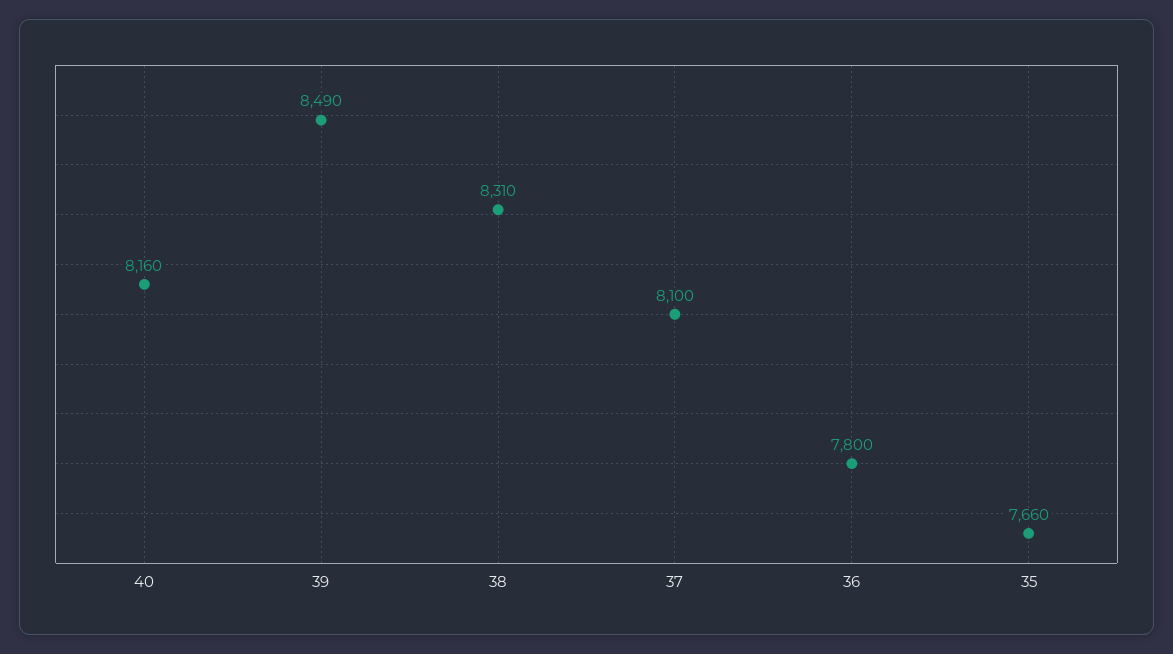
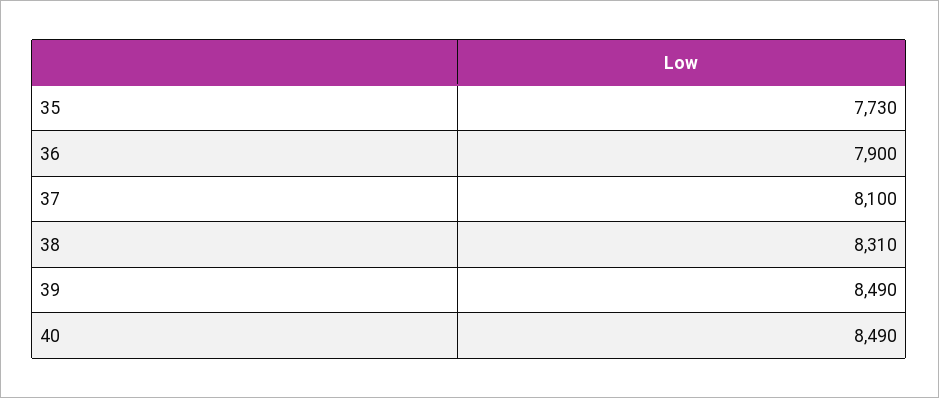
  {
-   "40": 8160,
+   "40": 8490,
    "39": 8490,
    "38": 8310,
    "37": 8100,
-   "36": 7800,
+   "36": 7900,
-   "35": 7660
+   "35": 7730
  }

